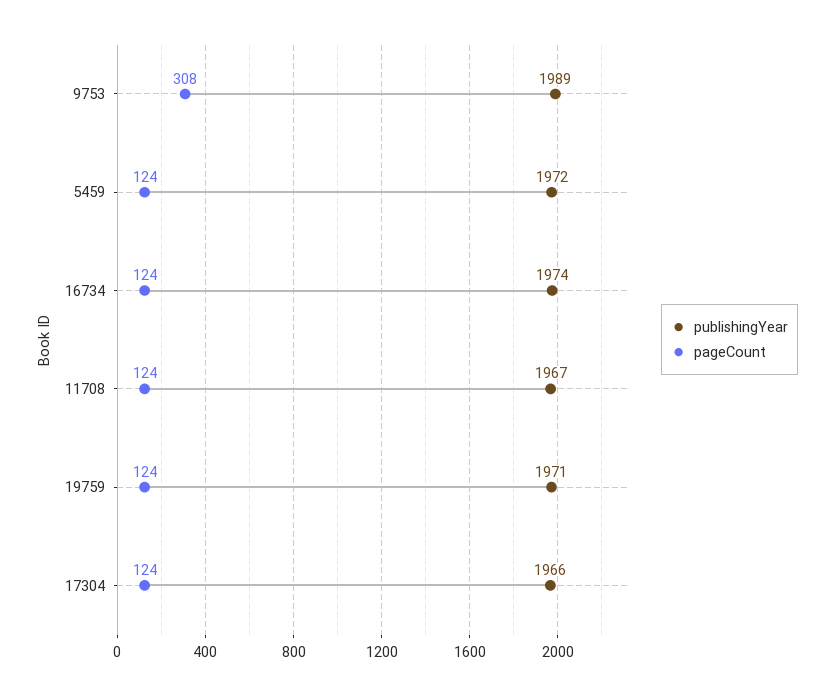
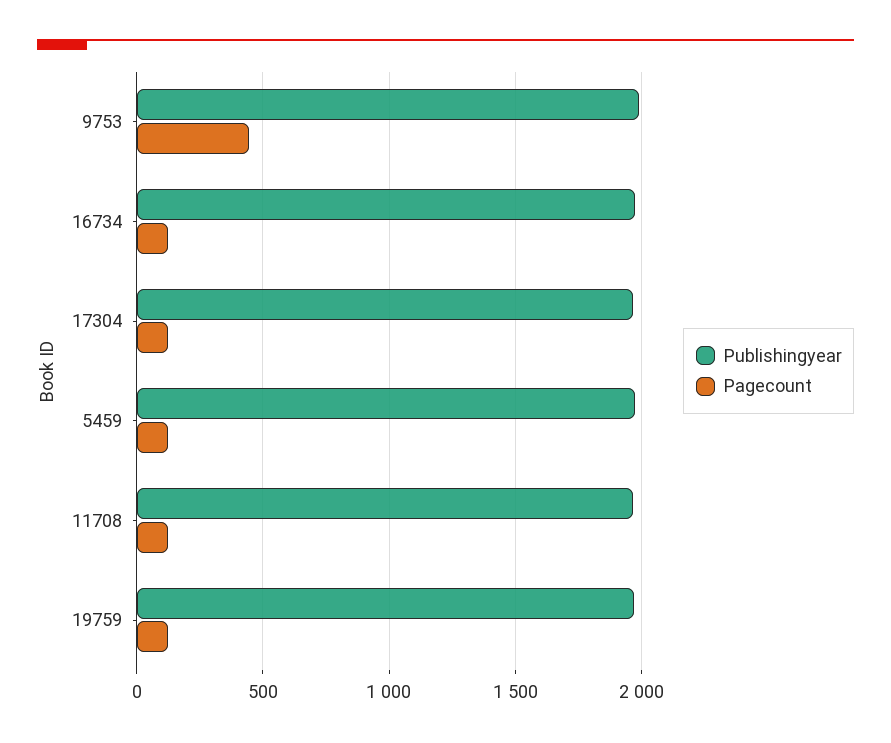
  {
    "publishingYear": {
      "9753": 1989,
      "5459": 1972,
      "16734": 1974,
      "11708": 1967,
      "19759": 1971,
      "17304": 1966
    },
    "pageCount": {
-     "9753": 308,
+     "9753": 450,
      "5459": 124,
      "16734": 124,
      "11708": 124,
      "19759": 124,
      "17304": 124
    }
  }

